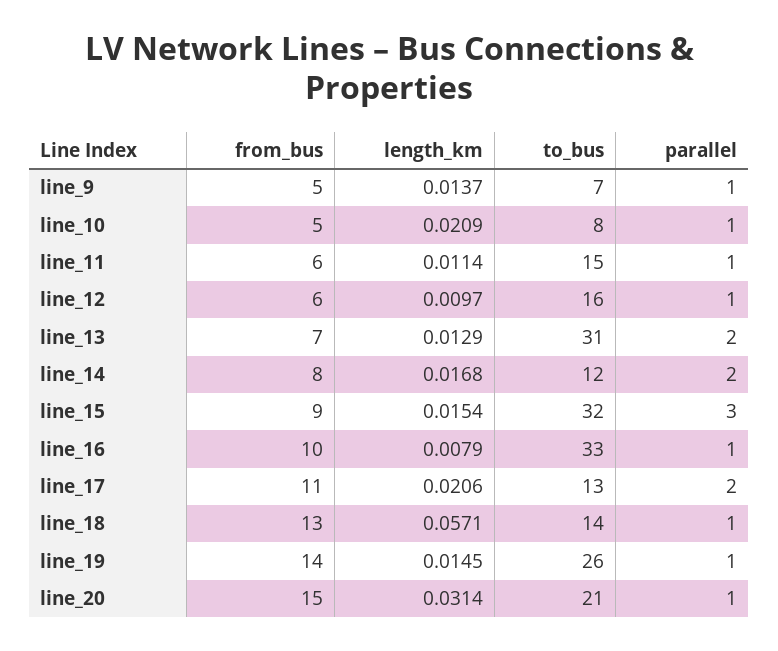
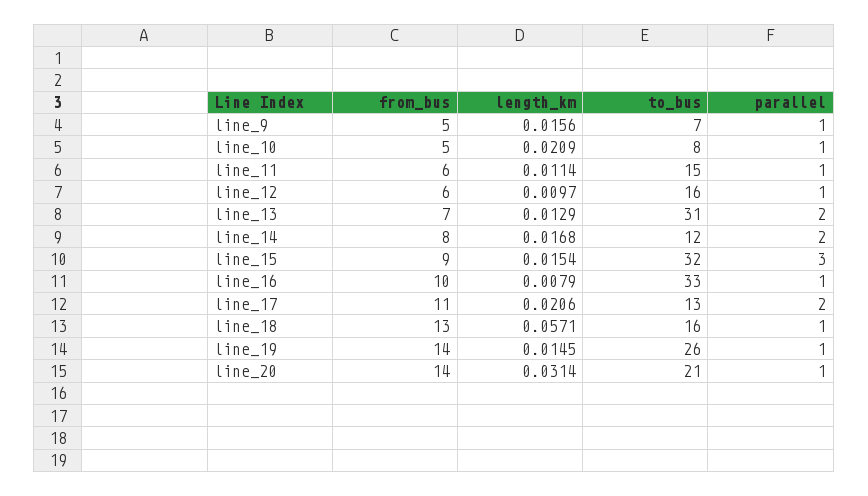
  {
    "from_bus": {
      "line_9": 5,
      "line_10": 5,
      "line_11": 6,
      "line_12": 6,
      "line_13": 7,
      "line_14": 8,
      "line_15": 9,
      "line_16": 10,
      "line_17": 11,
      "line_18": 13,
      "line_19": 14,
-     "line_20": 15
+     "line_20": 14
    },
    "length_km": {
-     "line_9": 0.0137,
+     "line_9": 0.0156,
      "line_10": 0.0209,
      "line_11": 0.0114,
      "line_12": 0.0097,
      "line_13": 0.0129,
      "line_14": 0.0168,
      "line_15": 0.0154,
      "line_16": 0.0079,
      "line_17": 0.0206,
      "line_18": 0.0571,
      "line_19": 0.0145,
      "line_20": 0.0314
    },
    "to_bus": {
      "line_9": 7,
      "line_10": 8,
      "line_11": 15,
      "line_12": 16,
      "line_13": 31,
      "line_14": 12,
      "line_15": 32,
      "line_16": 33,
      "line_17": 13,
-     "line_18": 14,
+     "line_18": 16,
      "line_19": 26,
      "line_20": 21
    },
    "parallel": {
      "line_9": 1,
      "line_10": 1,
      "line_11": 1,
      "line_12": 1,
      "line_13": 2,
      "line_14": 2,
      "line_15": 3,
      "line_16": 1,
      "line_17": 2,
      "line_18": 1,
      "line_19": 1,
      "line_20": 1
    }
  }

